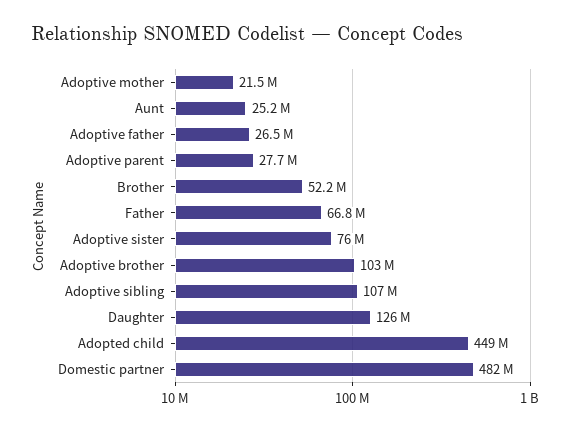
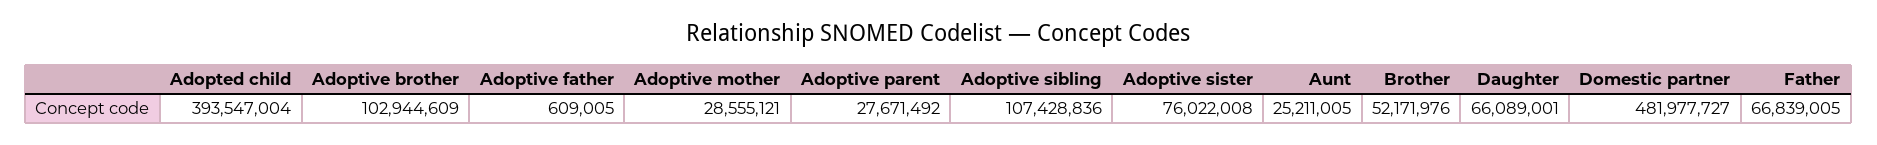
  {
-   "Adoptive mother": 21500000,
+   "Adoptive mother": 28555121,
    "Aunt": 25211005,
-   "Adoptive father": 26500000,
+   "Adoptive father": 609005,
    "Adoptive parent": 27671492,
    "Brother": 52171976,
    "Father": 66839005,
    "Adoptive sister": 76022008,
    "Adoptive brother": 102944609,
    "Adoptive sibling": 107428836,
-   "Daughter": 126000000,
+   "Daughter": 66089001,
-   "Adopted child": 449000000,
+   "Adopted child": 393547004,
    "Domestic partner": 481977727
  }

